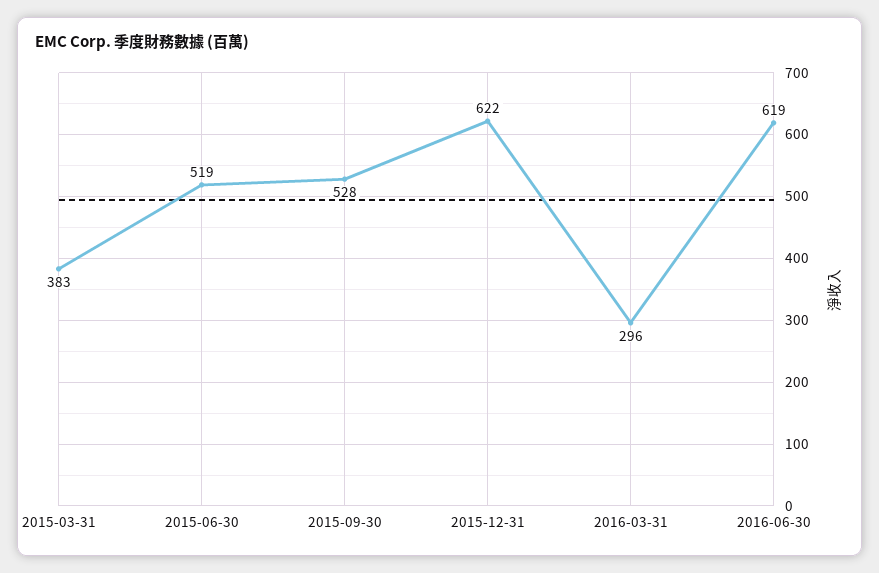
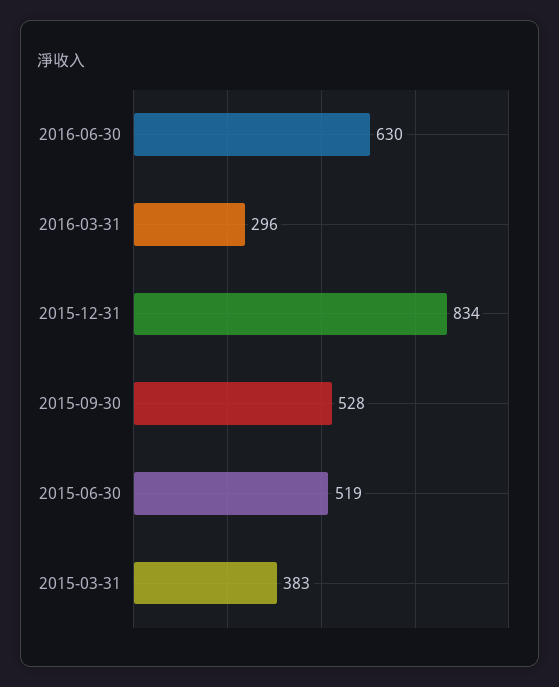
  {
    "2015-03-31": 383,
    "2015-06-30": 519,
    "2015-09-30": 528,
-   "2015-12-31": 622,
+   "2015-12-31": 834,
    "2016-03-31": 296,
-   "2016-06-30": 619
+   "2016-06-30": 630
  }

